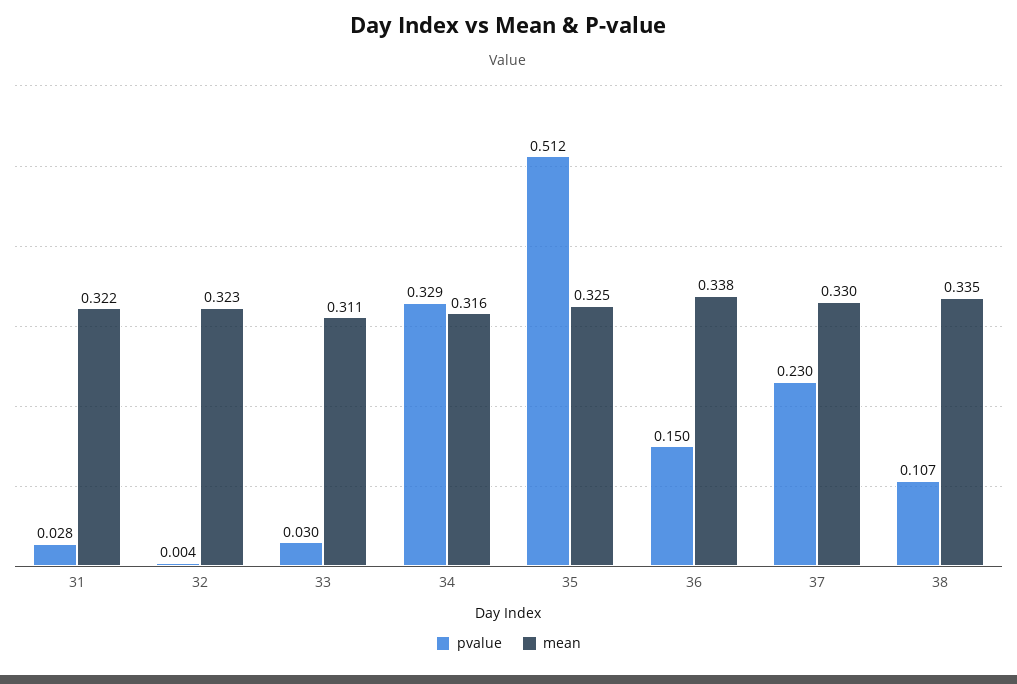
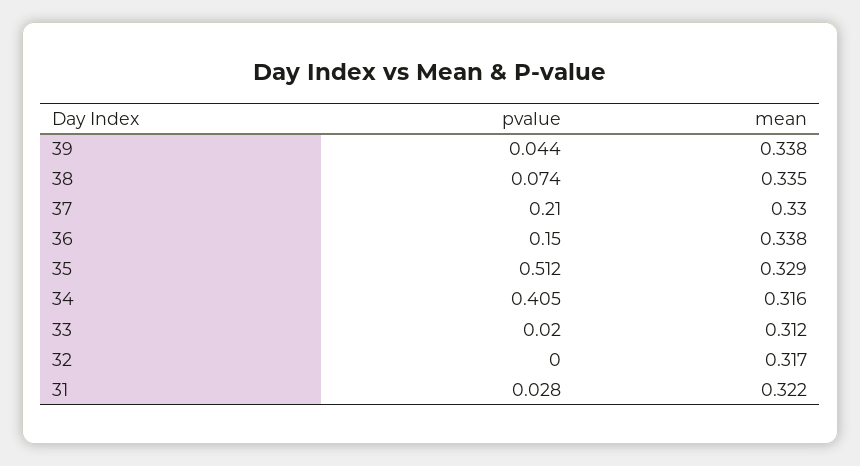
  {
    "pvalue": {
      "31": 0.028,
-     "32": 0.004,
+     "32": 0,
-     "33": 0.03,
+     "33": 0.02,
-     "34": 0.329,
+     "34": 0.405,
      "35": 0.512,
      "36": 0.15,
-     "37": 0.23,
+     "37": 0.21,
-     "38": 0.107
+     "38": 0.074,
+     "39": 0.044
    },
    "mean": {
      "31": 0.322,
-     "32": 0.323,
+     "32": 0.317,
-     "33": 0.311,
+     "33": 0.312,
      "34": 0.316,
-     "35": 0.325,
+     "35": 0.329,
      "36": 0.338,
      "37": 0.33,
-     "38": 0.335
+     "38": 0.335,
+     "39": 0.338
    }
  }

